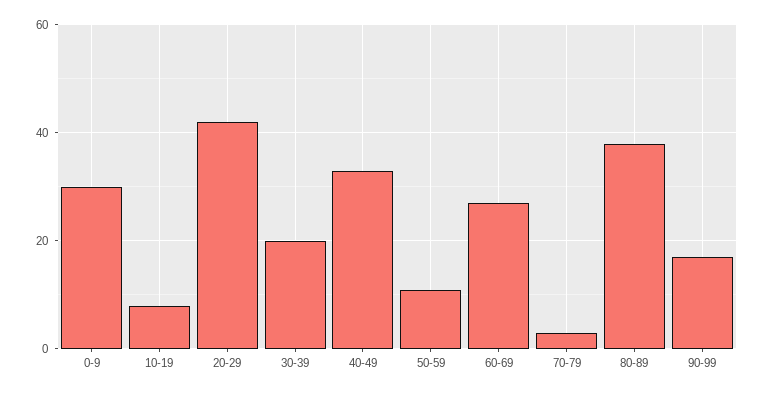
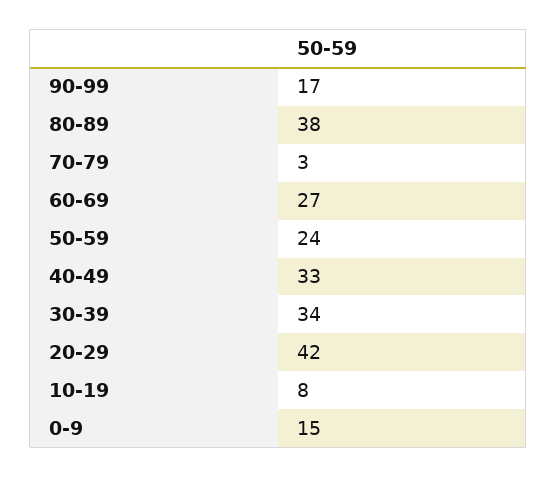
  {
-   "0-9": 30,
+   "0-9": 15,
    "10-19": 8,
    "20-29": 42,
-   "30-39": 20,
+   "30-39": 34,
    "40-49": 33,
-   "50-59": 10,
+   "50-59": 24,
    "60-69": 27,
    "70-79": 3,
    "80-89": 38,
    "90-99": 17
  }

